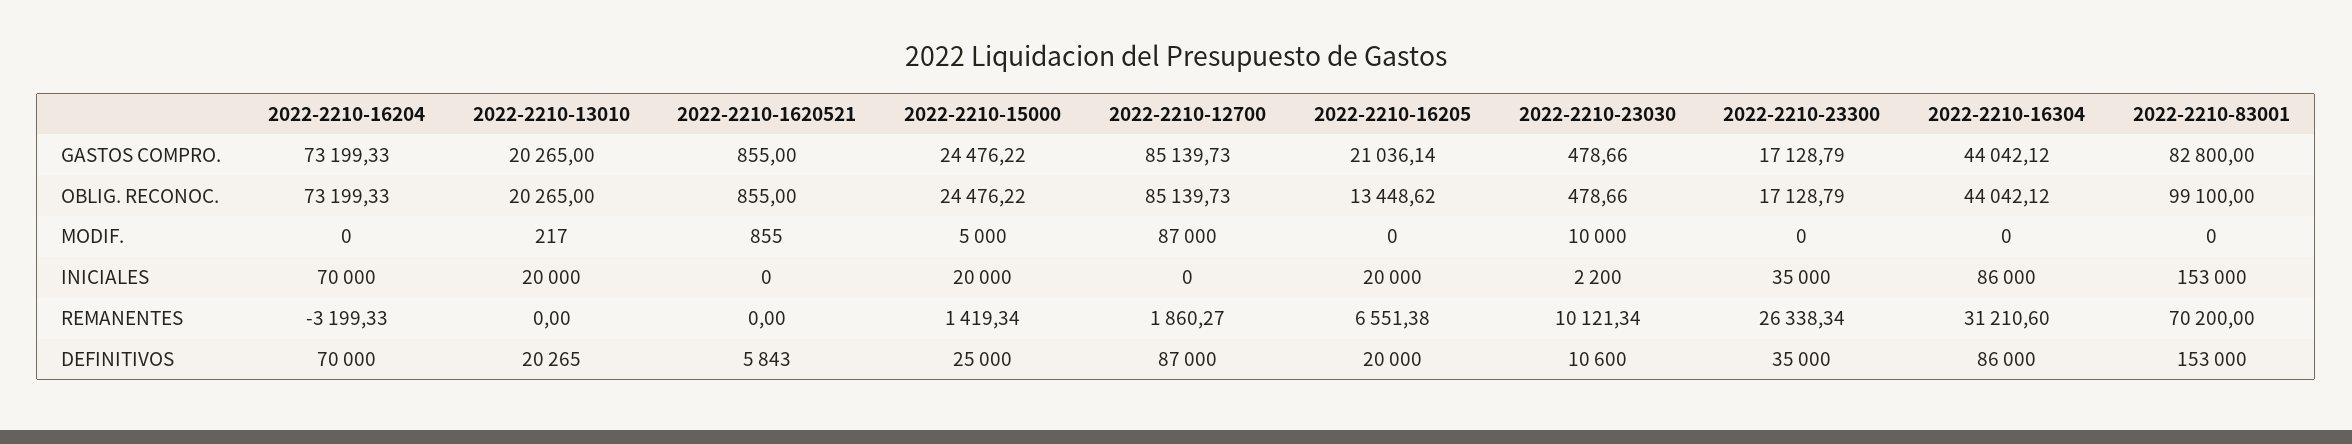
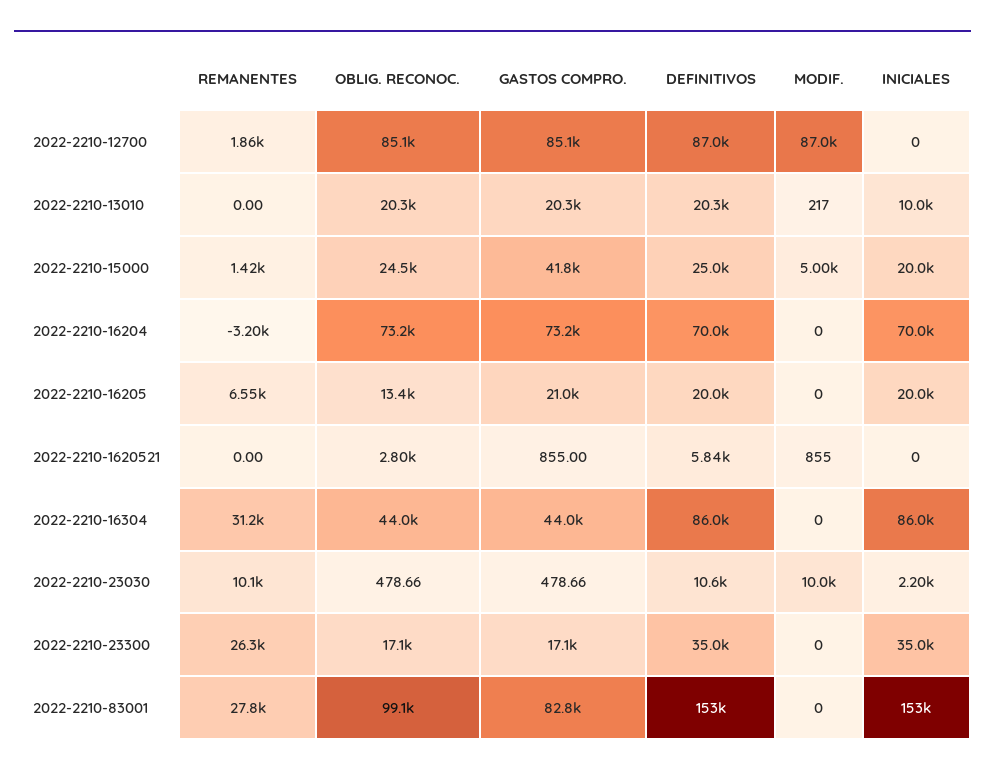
  {
    "2022-2210-16204": {
      "GASTOS COMPRO.": 73199.33,
      "OBLIG. RECONOC.": 73199.33,
      "MODIF.": 0,
      "INICIALES": 70000,
      "REMANENTES": -3199.33,
      "DEFINITIVOS": 70000
    },
    "2022-2210-13010": {
      "GASTOS COMPRO.": 20265,
      "OBLIG. RECONOC.": 20265,
      "MODIF.": 217,
-     "INICIALES": 20000,
+     "INICIALES": 10000,
      "REMANENTES": 0,
      "DEFINITIVOS": 20265
    },
    "2022-2210-1620521": {
      "GASTOS COMPRO.": 855,
-     "OBLIG. RECONOC.": 855,
+     "OBLIG. RECONOC.": 2800,
      "MODIF.": 855,
      "INICIALES": 0,
      "REMANENTES": 0,
      "DEFINITIVOS": 5843
    },
    "2022-2210-15000": {
-     "GASTOS COMPRO.": 24476.22,
+     "GASTOS COMPRO.": 41800,
      "OBLIG. RECONOC.": 24476.22,
      "MODIF.": 5000,
      "INICIALES": 20000,
      "REMANENTES": 1419.34,
      "DEFINITIVOS": 25000
    },
    "2022-2210-12700": {
      "GASTOS COMPRO.": 85139.73,
      "OBLIG. RECONOC.": 85139.73,
      "MODIF.": 87000,
      "INICIALES": 0,
      "REMANENTES": 1860.27,
      "DEFINITIVOS": 87000
    },
    "2022-2210-16205": {
      "GASTOS COMPRO.": 21036.14,
      "OBLIG. RECONOC.": 13448.62,
      "MODIF.": 0,
      "INICIALES": 20000,
      "REMANENTES": 6551.38,
      "DEFINITIVOS": 20000
    },
    "2022-2210-23030": {
      "GASTOS COMPRO.": 478.66,
      "OBLIG. RECONOC.": 478.66,
      "MODIF.": 10000,
      "INICIALES": 2200,
      "REMANENTES": 10121.34,
      "DEFINITIVOS": 10600
    },
    "2022-2210-23300": {
      "GASTOS COMPRO.": 17128.79,
      "OBLIG. RECONOC.": 17128.79,
      "MODIF.": 0,
      "INICIALES": 35000,
      "REMANENTES": 26338.34,
      "DEFINITIVOS": 35000
    },
    "2022-2210-16304": {
      "GASTOS COMPRO.": 44042.12,
      "OBLIG. RECONOC.": 44042.12,
      "MODIF.": 0,
      "INICIALES": 86000,
      "REMANENTES": 31210.6,
      "DEFINITIVOS": 86000
    },
    "2022-2210-83001": {
      "GASTOS COMPRO.": 82800,
      "OBLIG. RECONOC.": 99100,
      "MODIF.": 0,
      "INICIALES": 153000,
-     "REMANENTES": 70200,
+     "REMANENTES": 27800,
      "DEFINITIVOS": 153000
    }
  }

